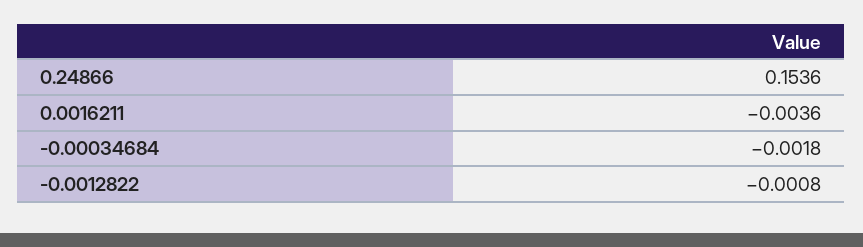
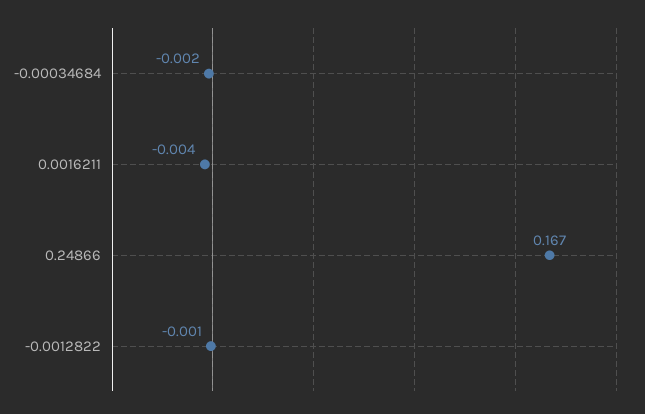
  {
-   "0.24866": 0.1536,
+   "0.24866": 0.167,
    "0.0016211": -0.0036,
    "-0.00034684": -0.0018,
    "-0.0012822": -0.0008
  }

